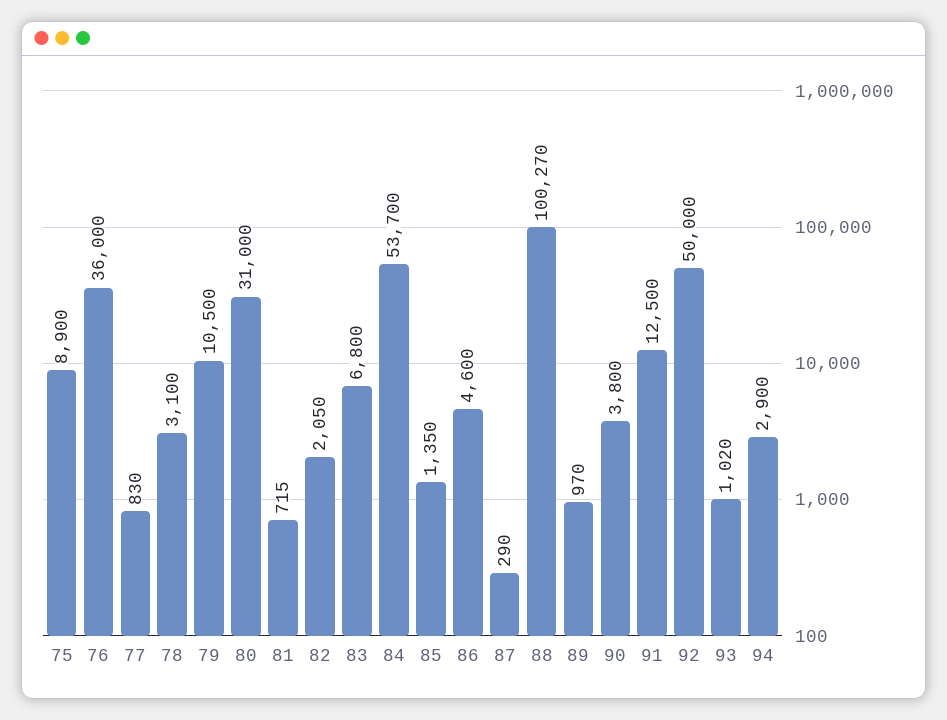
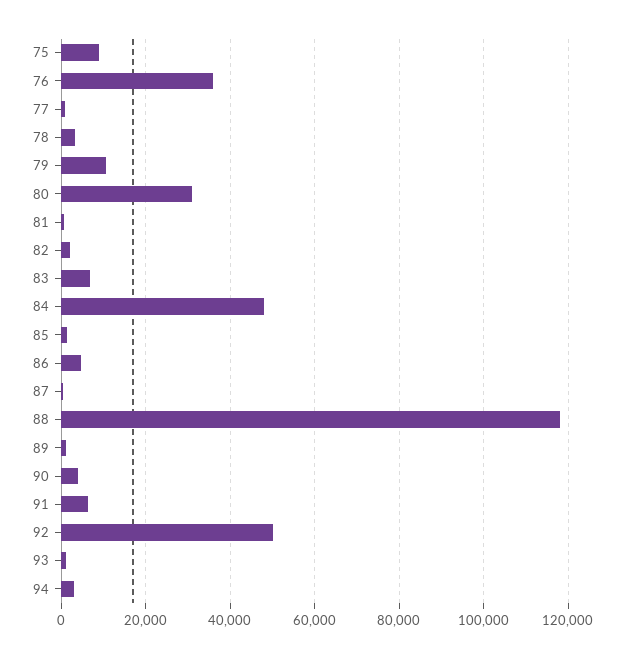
  {
    "75": 8900,
    "76": 36000,
    "77": 830,
    "78": 3100,
    "79": 10500,
    "80": 31000,
    "81": 715,
    "82": 2050,
    "83": 6800,
-   "84": 53700,
+   "84": 48000,
    "85": 1350,
    "86": 4600,
    "87": 290,
-   "88": 100270,
+   "88": 118000,
    "89": 970,
    "90": 3800,
-   "91": 12500,
+   "91": 6000,
    "92": 50000,
    "93": 1020,
    "94": 2900
  }

